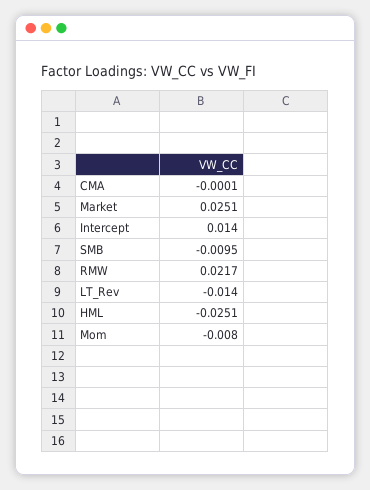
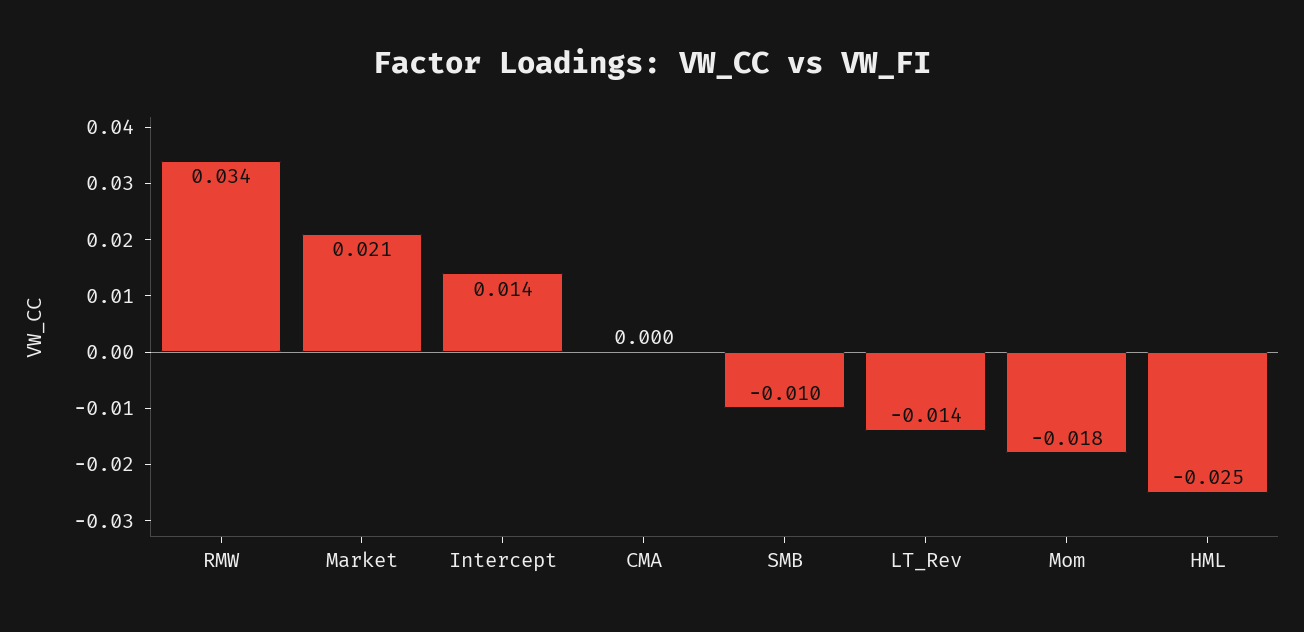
  {
    "CMA": -0.0001,
-   "Market": 0.0251,
+   "Market": 0.021,
    "Intercept": 0.014,
    "SMB": -0.0095,
-   "RMW": 0.0217,
+   "RMW": 0.034,
    "LT_Rev": -0.014,
    "HML": -0.0251,
-   "Mom": -0.008
+   "Mom": -0.018
  }

